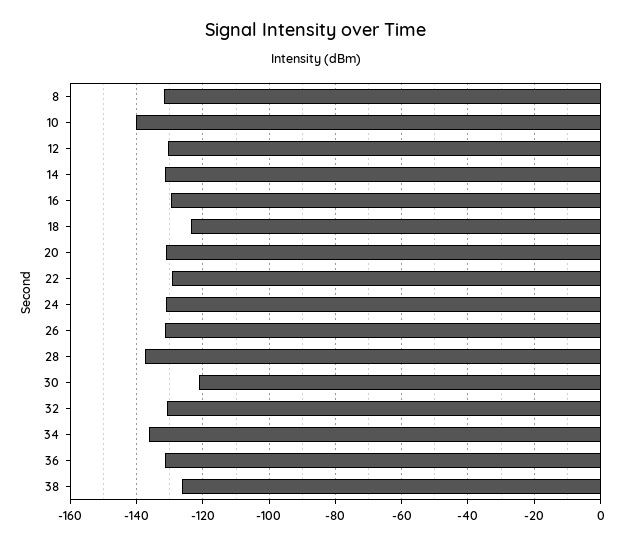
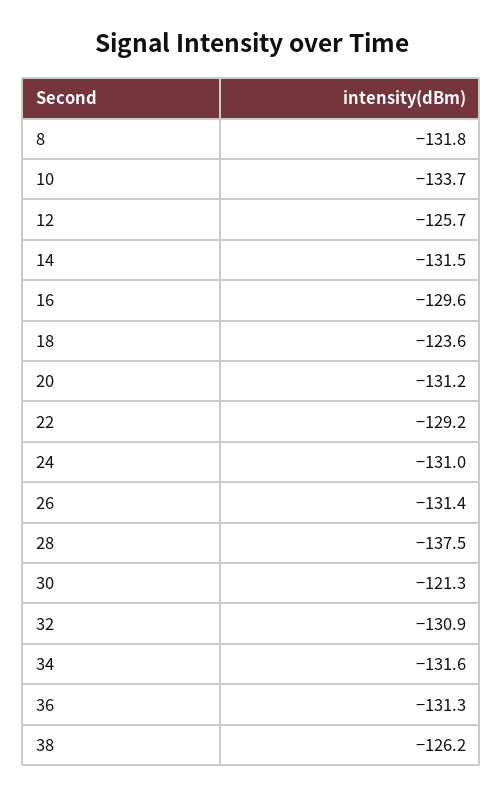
  {
    "8": -131.8,
-   "10": -140,
+   "10": -133.7,
-   "12": -130,
+   "12": -125.7,
    "14": -131.5,
    "16": -129.6,
    "18": -123.6,
    "20": -131.2,
    "22": -129.2,
    "24": -131,
    "26": -131.4,
    "28": -137.5,
    "30": -121.3,
    "32": -130.9,
-   "34": -136,
+   "34": -131.6,
    "36": -131.3,
    "38": -126.2
  }

